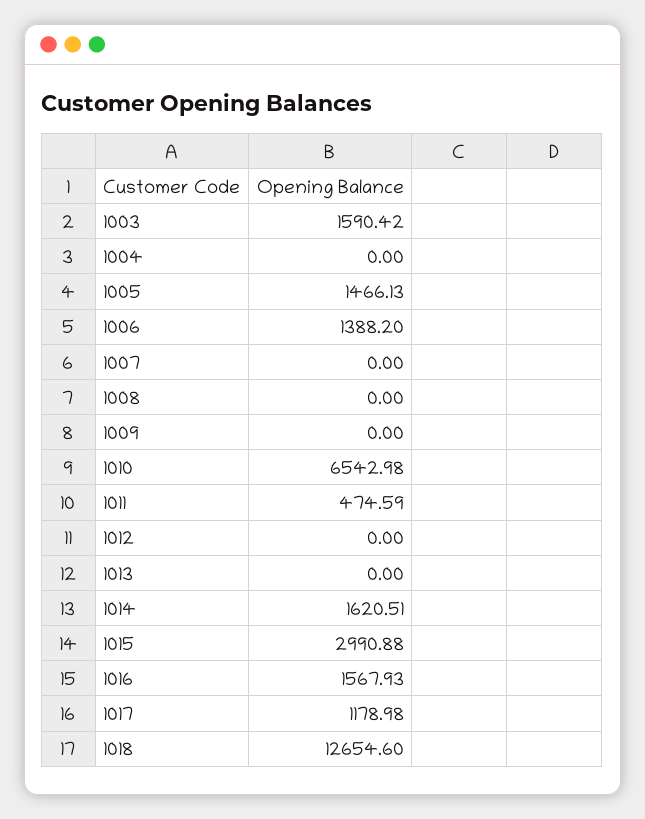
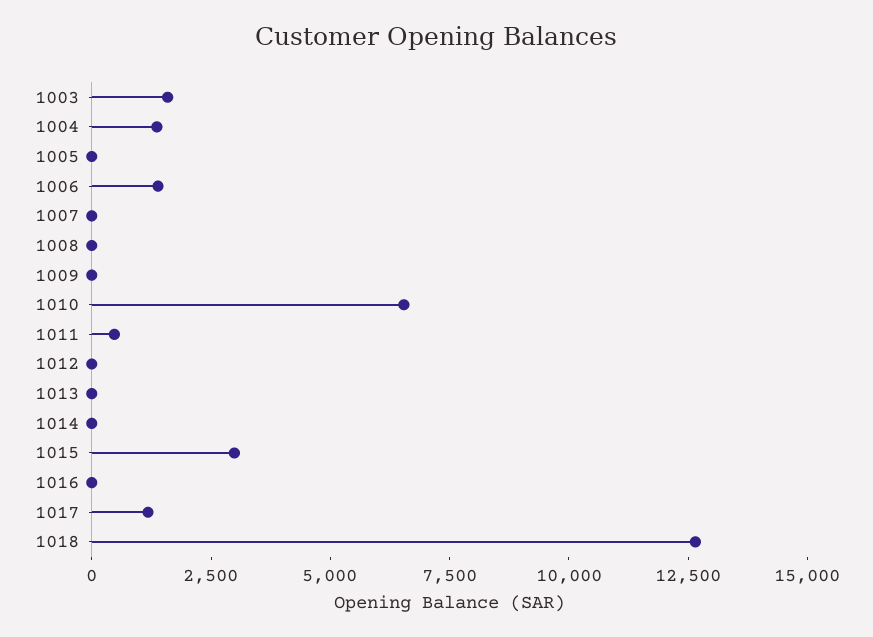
  {
    "1003": 1590.42,
-   "1004": 0,
+   "1004": 1500,
-   "1005": 1466.13,
+   "1005": 0,
    "1006": 1388.2,
    "1007": 0,
    "1008": 0,
    "1009": 0,
    "1010": 6542.98,
    "1011": 474.59,
    "1012": 0,
    "1013": 0,
-   "1014": 1620.51,
+   "1014": 0,
    "1015": 2990.88,
-   "1016": 1567.93,
+   "1016": 0,
    "1017": 1178.98,
    "1018": 12654.6
  }

